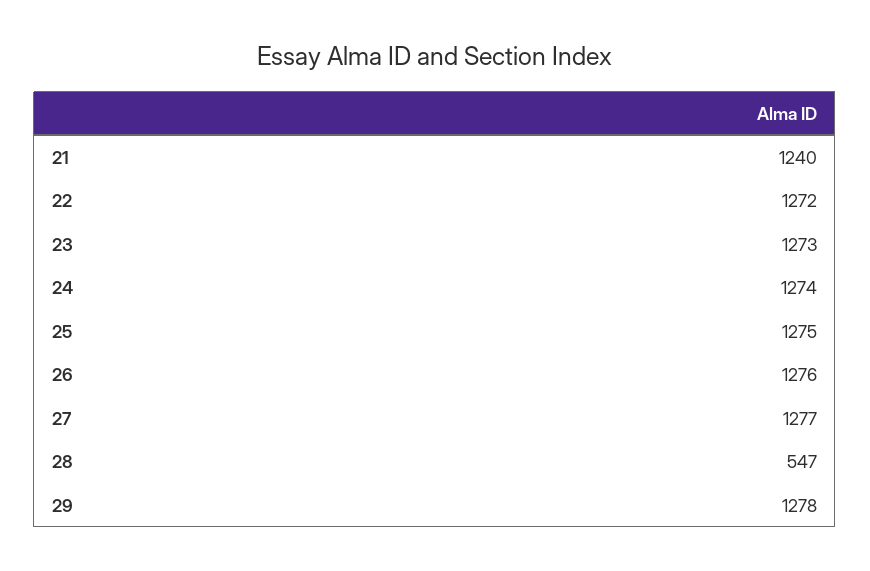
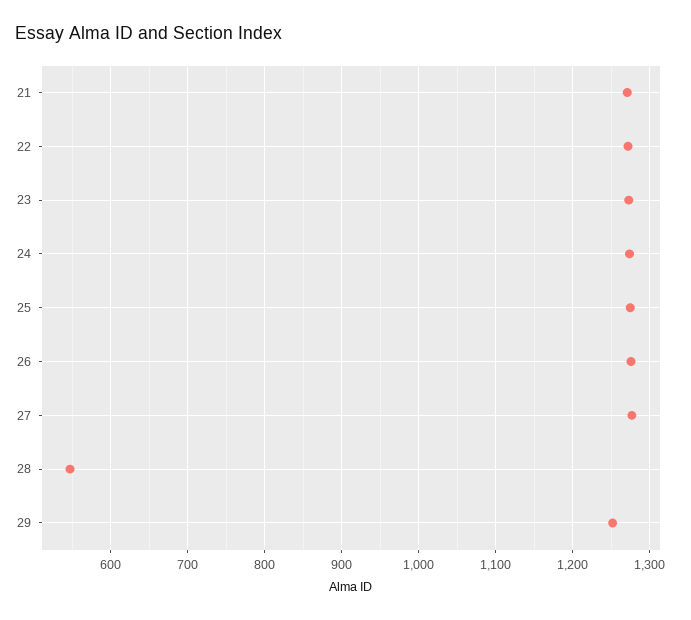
  {
-   "21": 1240,
+   "21": 1270,
    "22": 1272,
    "23": 1273,
    "24": 1274,
    "25": 1275,
    "26": 1276,
    "27": 1277,
    "28": 547,
-   "29": 1278
+   "29": 1250
  }

